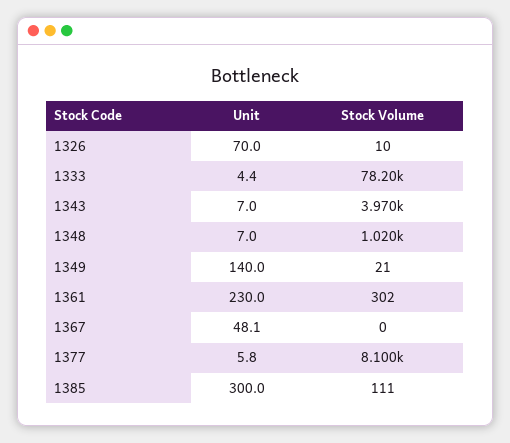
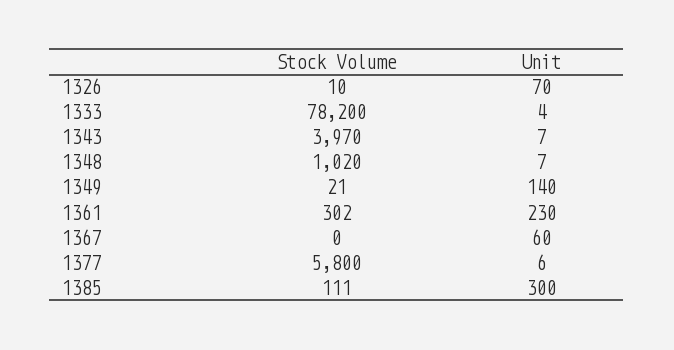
  {
    "Unit": {
      "1326": 70,
      "1333": 4.4,
      "1343": 7,
      "1348": 7,
      "1349": 140,
      "1361": 230,
-     "1367": 48.1,
+     "1367": 60,
      "1377": 5.8,
      "1385": 300
    },
    "Stock Volume": {
      "1326": 10,
      "1333": 78200,
      "1343": 3970,
      "1348": 1020,
      "1349": 21,
      "1361": 302,
      "1367": 0,
-     "1377": 8100,
+     "1377": 5800,
      "1385": 111
    }
  }

